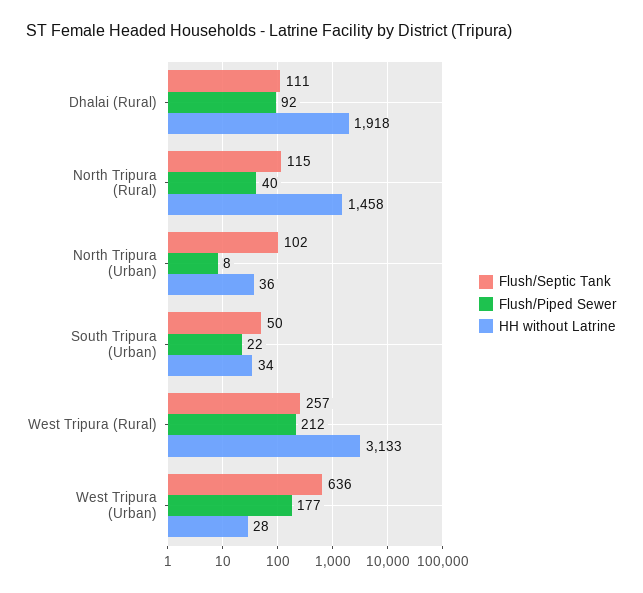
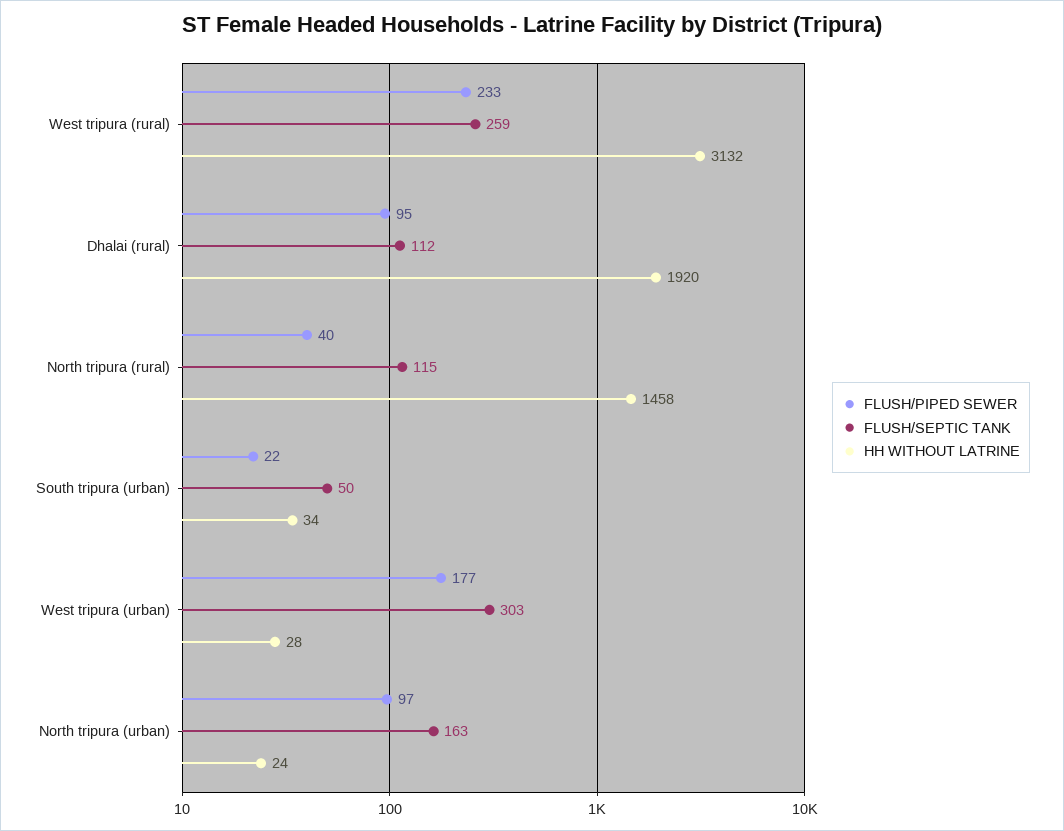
  {
    "Flush/Septic Tank": {
-     "Dhalai (Rural)": 111,
+     "Dhalai (Rural)": 112,
      "North Tripura (Rural)": 115,
-     "North Tripura (Urban)": 102,
+     "North Tripura (Urban)": 163,
      "South Tripura (Urban)": 50,
-     "West Tripura (Rural)": 257,
+     "West Tripura (Rural)": 259,
-     "West Tripura (Urban)": 636
+     "West Tripura (Urban)": 303
    },
    "Flush/Piped Sewer": {
-     "Dhalai (Rural)": 92,
+     "Dhalai (Rural)": 95,
      "North Tripura (Rural)": 40,
-     "North Tripura (Urban)": 8,
+     "North Tripura (Urban)": 97,
      "South Tripura (Urban)": 22,
-     "West Tripura (Rural)": 212,
+     "West Tripura (Rural)": 233,
      "West Tripura (Urban)": 177
    },
    "HH without Latrine": {
-     "Dhalai (Rural)": 1918,
+     "Dhalai (Rural)": 1920,
      "North Tripura (Rural)": 1458,
-     "North Tripura (Urban)": 36,
+     "North Tripura (Urban)": 24,
      "South Tripura (Urban)": 34,
-     "West Tripura (Rural)": 3133,
+     "West Tripura (Rural)": 3132,
      "West Tripura (Urban)": 28
    }
  }

